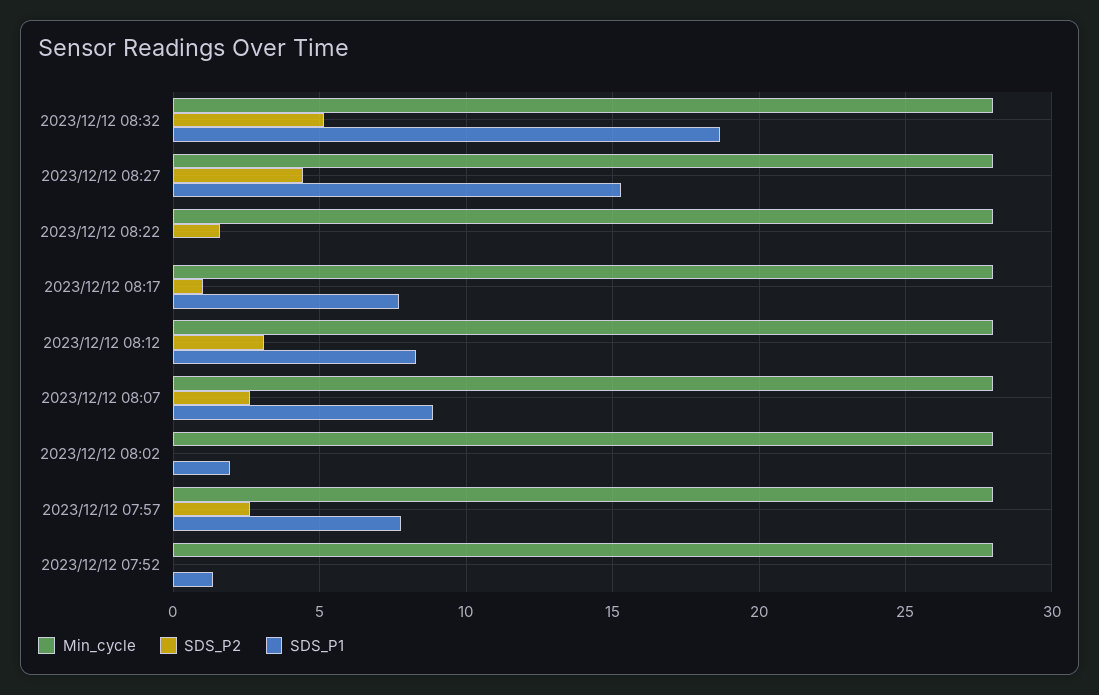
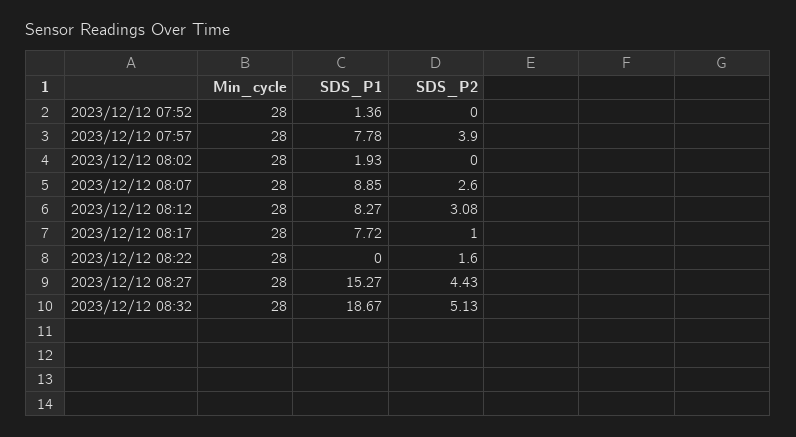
  {
    "Min_cycle": {
      "2023/12/12 08:32": 28,
      "2023/12/12 08:27": 28,
      "2023/12/12 08:22": 28,
      "2023/12/12 08:17": 28,
      "2023/12/12 08:12": 28,
      "2023/12/12 08:07": 28,
      "2023/12/12 08:02": 28,
      "2023/12/12 07:57": 28,
      "2023/12/12 07:52": 28
    },
    "SDS_P2": {
      "2023/12/12 08:32": 5.13,
      "2023/12/12 08:27": 4.43,
      "2023/12/12 08:22": 1.6,
      "2023/12/12 08:17": 1,
      "2023/12/12 08:12": 3.08,
      "2023/12/12 08:07": 2.6,
      "2023/12/12 08:02": 0,
-     "2023/12/12 07:57": 2.5,
+     "2023/12/12 07:57": 3.9,
      "2023/12/12 07:52": 0
    },
    "SDS_P1": {
      "2023/12/12 08:32": 18.67,
      "2023/12/12 08:27": 15.27,
      "2023/12/12 08:22": 0,
      "2023/12/12 08:17": 7.72,
      "2023/12/12 08:12": 8.27,
      "2023/12/12 08:07": 8.85,
      "2023/12/12 08:02": 1.93,
      "2023/12/12 07:57": 7.78,
      "2023/12/12 07:52": 1.36
    }
  }

